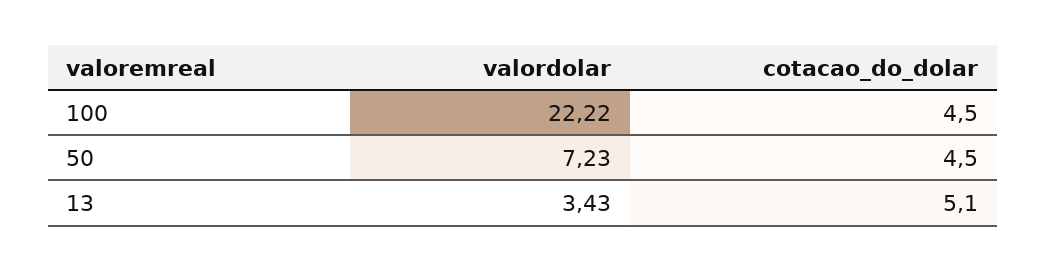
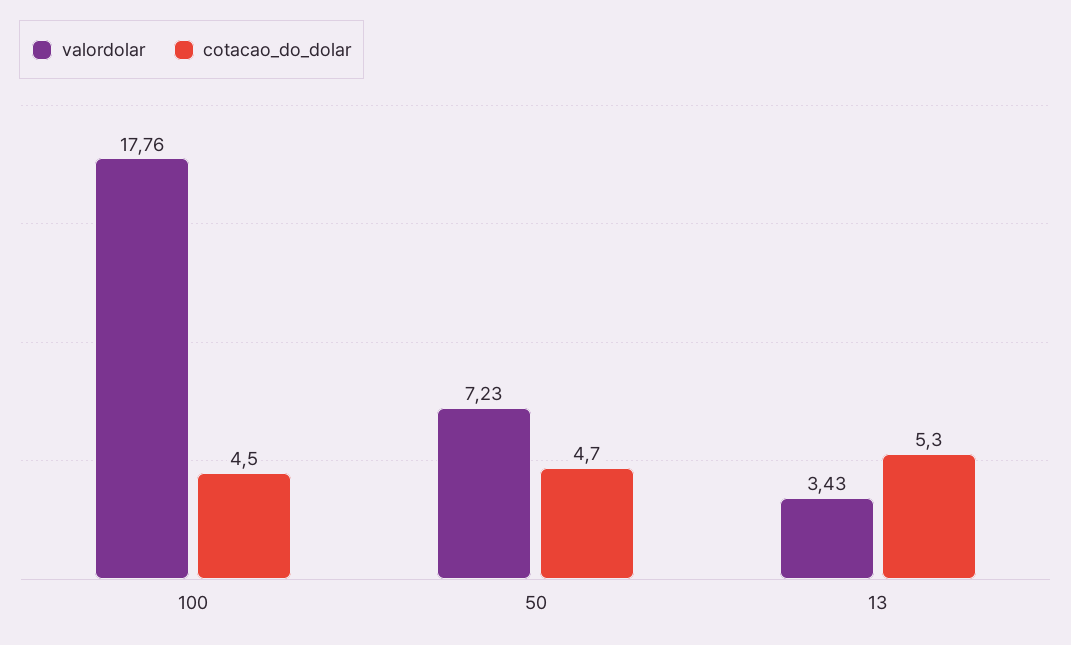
  {
    "valordolar": {
-     "100": 22.22,
+     "100": 17.76,
      "50": 7.23,
      "13": 3.43
    },
    "cotacao_do_dolar": {
      "100": 4.5,
-     "50": 4.5,
+     "50": 4.7,
-     "13": 5.1
+     "13": 5.3
    }
  }

